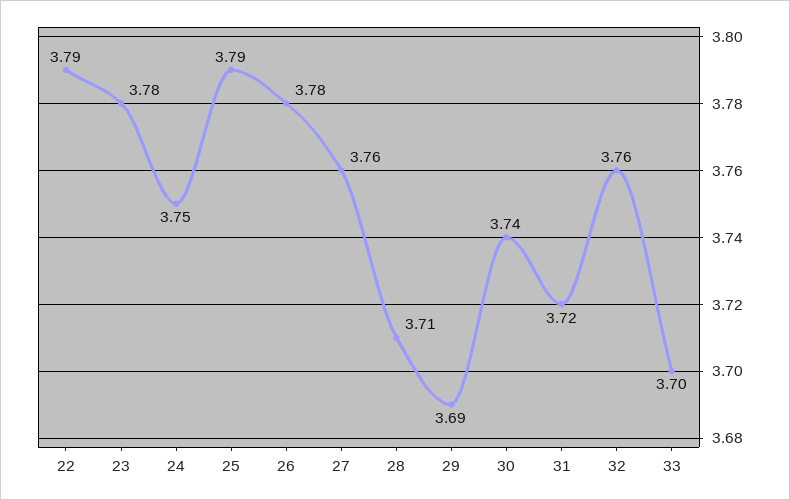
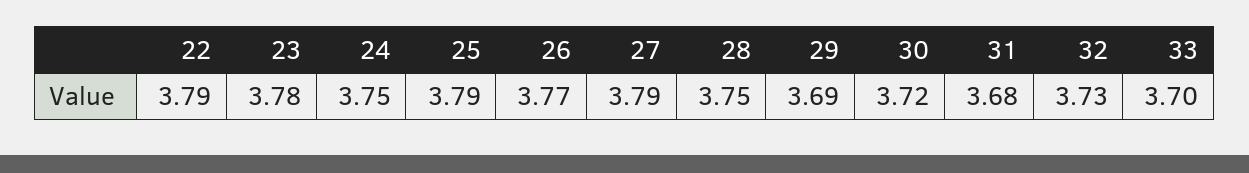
  {
    "22": 3.79,
    "23": 3.78,
    "24": 3.75,
    "25": 3.79,
-   "26": 3.78,
+   "26": 3.77,
-   "27": 3.76,
+   "27": 3.79,
-   "28": 3.71,
+   "28": 3.75,
    "29": 3.69,
-   "30": 3.74,
+   "30": 3.72,
-   "31": 3.72,
+   "31": 3.68,
-   "32": 3.76,
+   "32": 3.73,
    "33": 3.7
  }

